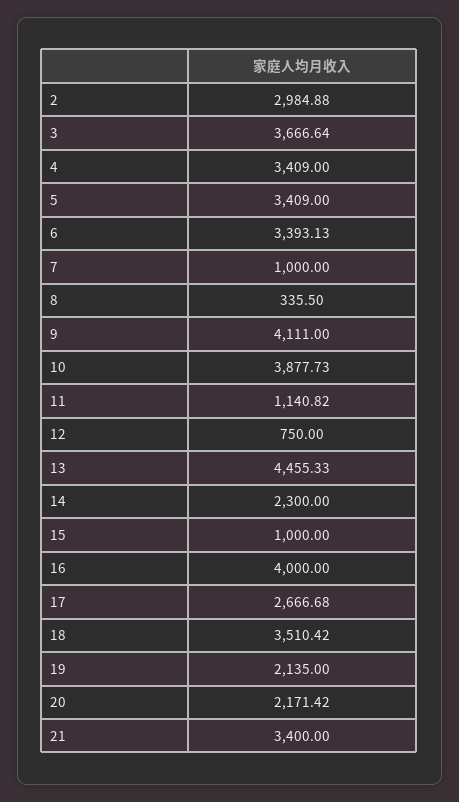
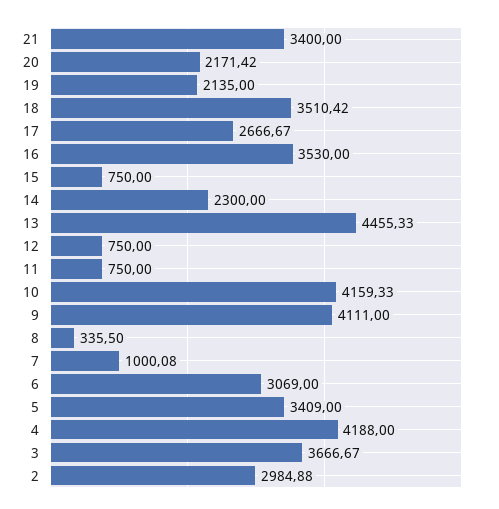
  {
    "2": 2984.88,
-   "3": 3666.64,
+   "3": 3666.67,
-   "4": 3409,
+   "4": 4188,
    "5": 3409,
-   "6": 3393.13,
+   "6": 3069,
-   "7": 1000,
+   "7": 1000.08,
    "8": 335.5,
    "9": 4111,
-   "10": 3877.73,
+   "10": 4159.33,
-   "11": 1140.82,
+   "11": 750,
    "12": 750,
    "13": 4455.33,
    "14": 2300,
-   "15": 1000,
+   "15": 750,
-   "16": 4000,
+   "16": 3530,
-   "17": 2666.68,
+   "17": 2666.67,
    "18": 3510.42,
    "19": 2135,
    "20": 2171.42,
    "21": 3400
  }

